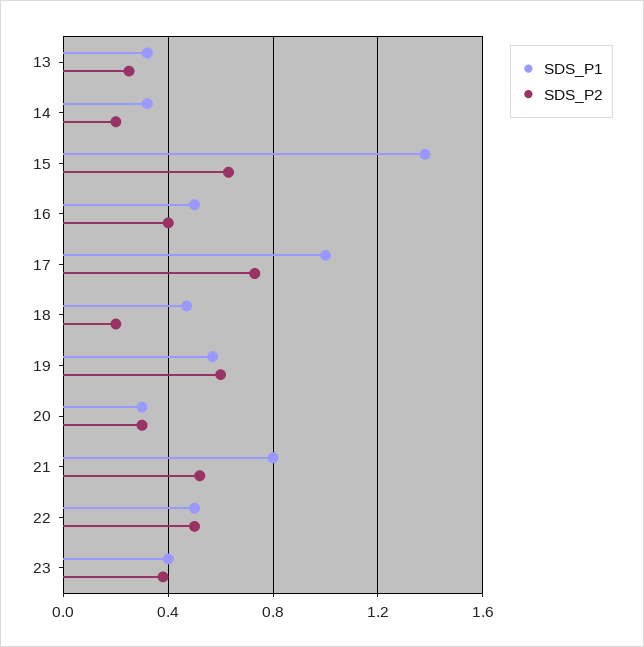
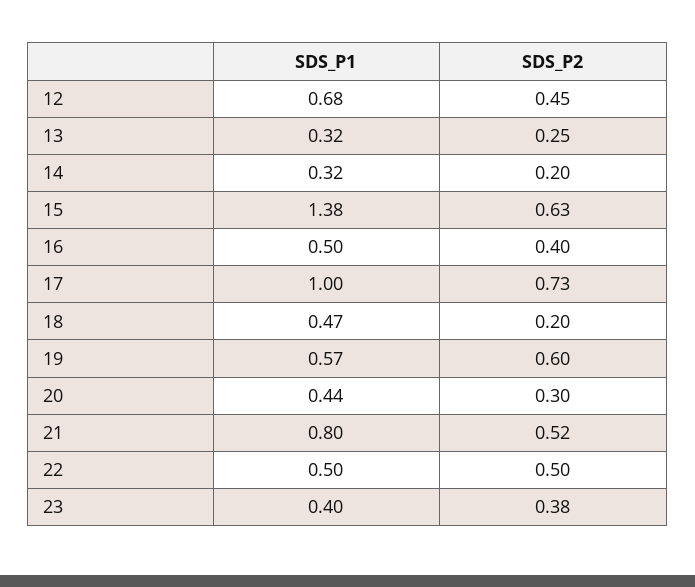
  {
    "SDS_P1": {
      "13": 0.32,
      "14": 0.32,
      "15": 1.38,
      "16": 0.5,
      "17": 1,
      "18": 0.47,
      "19": 0.57,
-     "20": 0.3,
+     "20": 0.44,
      "21": 0.8,
      "22": 0.5,
-     "23": 0.4
+     "23": 0.4,
+     "12": 0.68
    },
    "SDS_P2": {
      "13": 0.25,
      "14": 0.2,
      "15": 0.63,
      "16": 0.4,
      "17": 0.73,
      "18": 0.2,
      "19": 0.6,
      "20": 0.3,
      "21": 0.52,
      "22": 0.5,
-     "23": 0.38
+     "23": 0.38,
+     "12": 0.45
    }
  }

